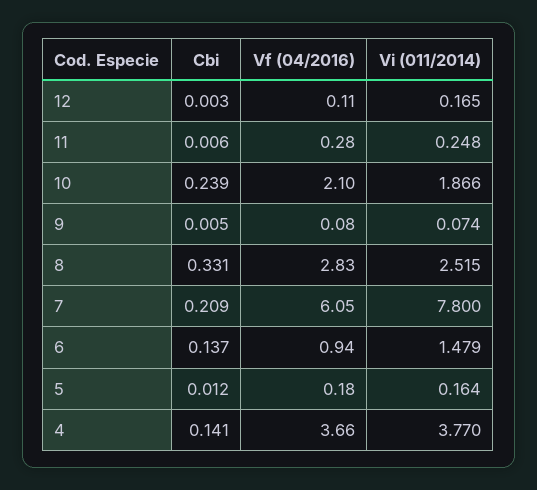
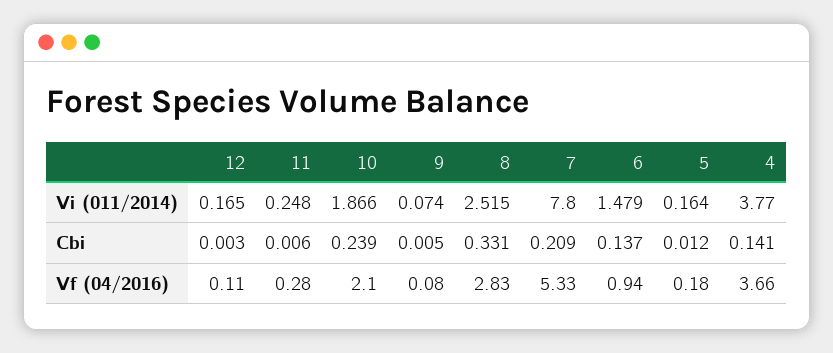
  {
    "Cbi": {
      "12": 0.003,
      "11": 0.006,
      "10": 0.239,
      "9": 0.005,
      "8": 0.331,
      "7": 0.209,
      "6": 0.137,
      "5": 0.012,
      "4": 0.141
    },
    "Vf (04/2016)": {
      "12": 0.11,
      "11": 0.28,
      "10": 2.1,
      "9": 0.08,
      "8": 2.83,
-     "7": 6.05,
+     "7": 5.33,
      "6": 0.94,
      "5": 0.18,
      "4": 3.66
    },
    "Vi (011/2014)": {
      "12": 0.165,
      "11": 0.248,
      "10": 1.866,
      "9": 0.074,
      "8": 2.515,
      "7": 7.8,
      "6": 1.479,
      "5": 0.164,
      "4": 3.77
    }
  }

